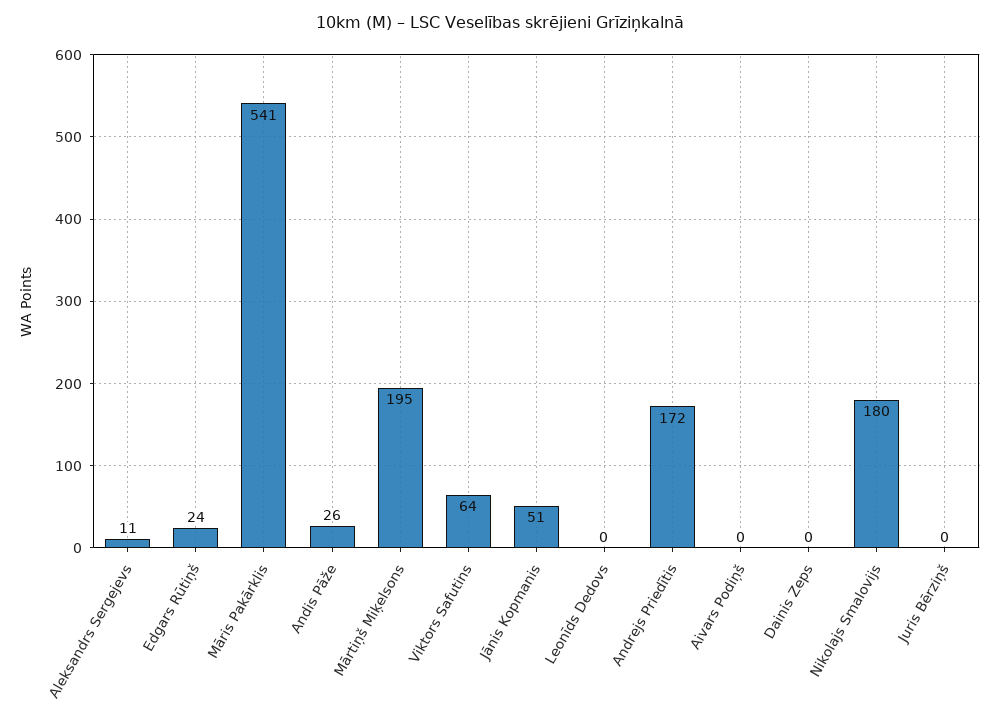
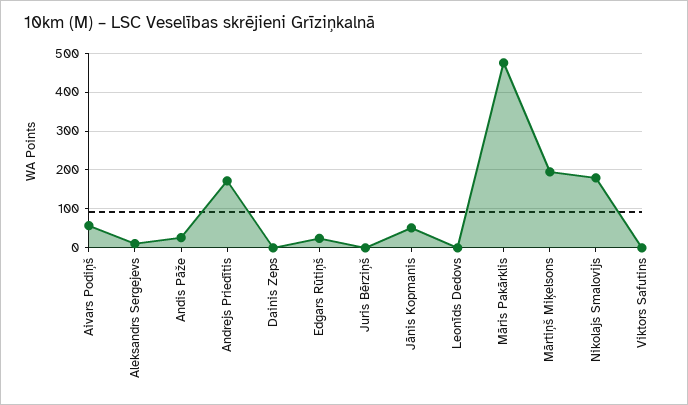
  {
    "Aleksandrs Sergejevs": 11,
    "Edgars Rūtiņš": 24,
-   "Māris Pakārklis": 541,
+   "Māris Pakārklis": 480,
    "Andis Pāže": 26,
    "Mārtiņš Miķelsons": 195,
-   "Viktors Safutins": 64,
+   "Viktors Safutins": 0,
    "Jānis Kopmanis": 51,
    "Leonīds Dedovs": 0,
    "Andrejs Priedītis": 172,
-   "Aivars Podiņš": 0,
+   "Aivars Podiņš": 60,
    "Dainis Zeps": 0,
    "Nikolajs Smalovijs": 180,
    "Juris Bērziņš": 0
  }

